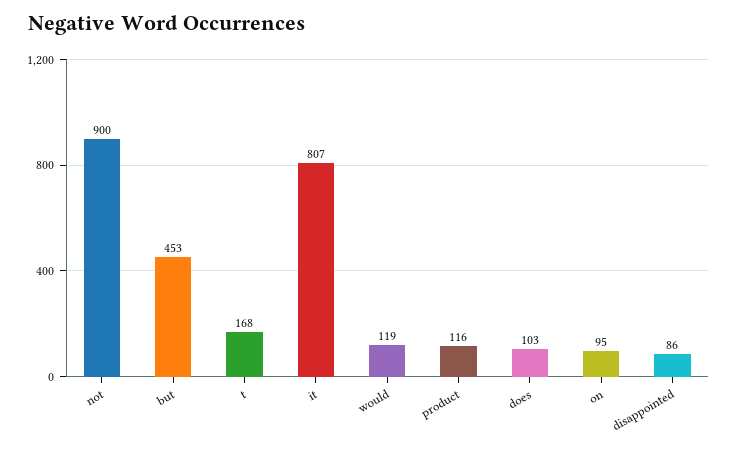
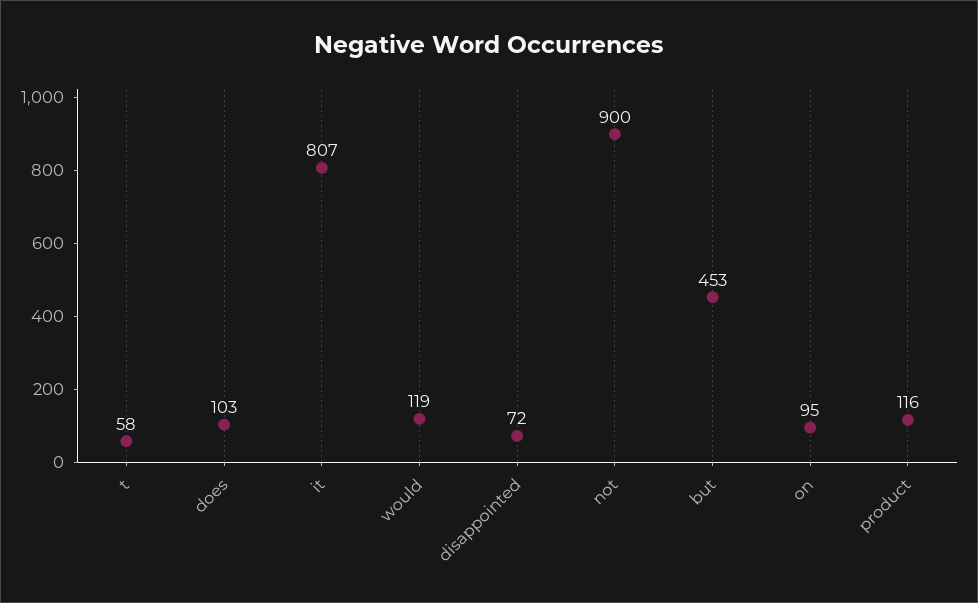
  {
    "not": 900,
    "but": 453,
-   "t": 168,
+   "t": 58,
    "it": 807,
    "would": 119,
    "product": 116,
    "does": 103,
    "on": 95,
-   "disappointed": 86
+   "disappointed": 72
  }

